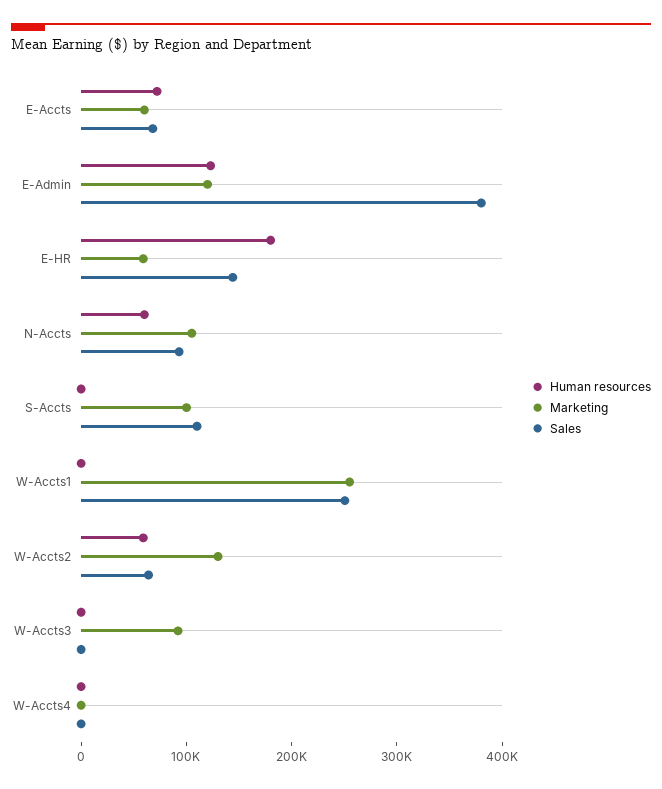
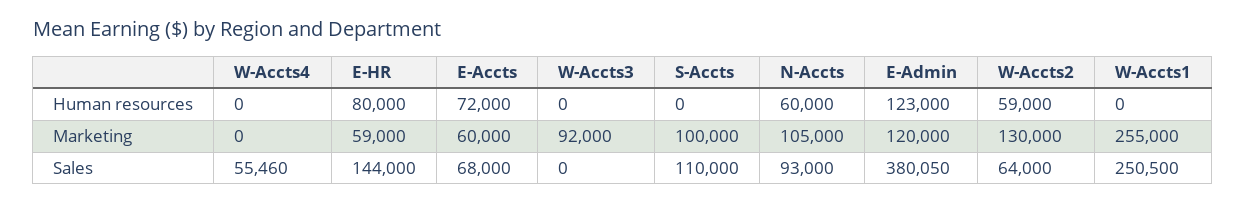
  {
    "Human resources": {
      "E-Accts": 72000,
      "E-Admin": 123000,
-     "E-HR": 180000,
+     "E-HR": 80000,
      "N-Accts": 60000,
      "S-Accts": 0,
      "W-Accts1": 0,
      "W-Accts2": 59000,
      "W-Accts3": 0,
      "W-Accts4": 0
    },
    "Marketing": {
      "E-Accts": 60000,
      "E-Admin": 120000,
      "E-HR": 59000,
      "N-Accts": 105000,
      "S-Accts": 100000,
      "W-Accts1": 255000,
      "W-Accts2": 130000,
      "W-Accts3": 92000,
      "W-Accts4": 0
    },
    "Sales": {
      "E-Accts": 68000,
      "E-Admin": 380050,
      "E-HR": 144000,
      "N-Accts": 93000,
      "S-Accts": 110000,
      "W-Accts1": 250500,
      "W-Accts2": 64000,
      "W-Accts3": 0,
-     "W-Accts4": 0
+     "W-Accts4": 55460
    }
  }

